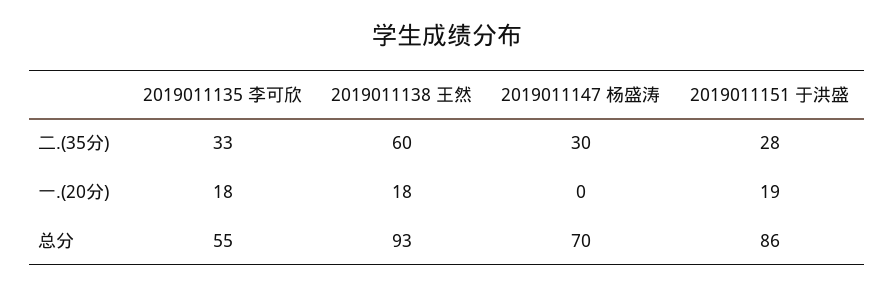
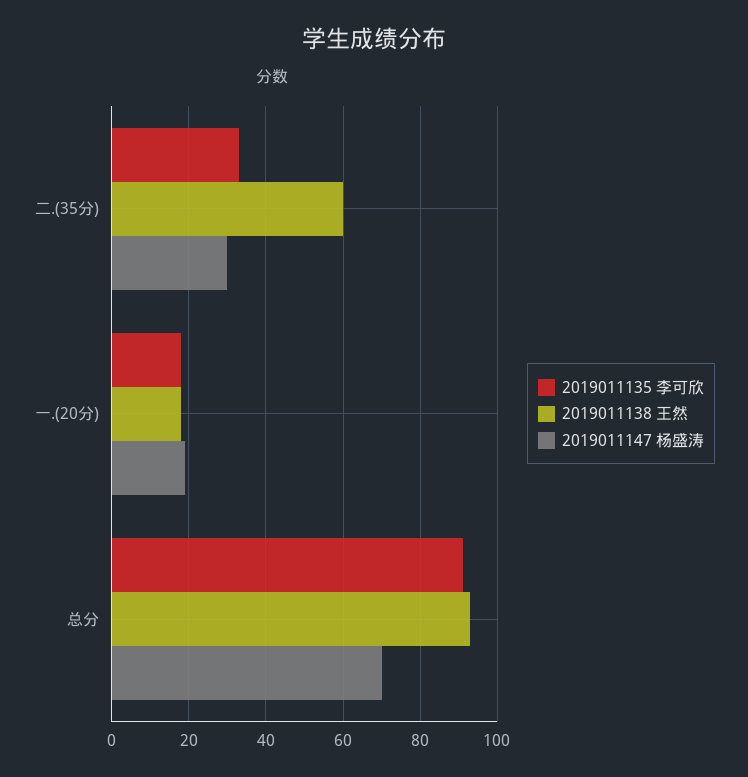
  {
    "2019011135 李可欣": {
      "二.(35分)": 33,
      "一.(20分)": 18,
-     "总分": 55
+     "总分": 90
    },
    "2019011138 王然": {
      "二.(35分)": 60,
      "一.(20分)": 18,
      "总分": 93
    },
    "2019011147 杨盛涛": {
      "二.(35分)": 30,
-     "一.(20分)": 0,
+     "一.(20分)": 20,
      "总分": 70
-   },
+   }
-   "2019011151 于洪盛": {
-     "二.(35分)": 28,
-     "一.(20分)": 19,
-     "总分": 86
-   }
  }

